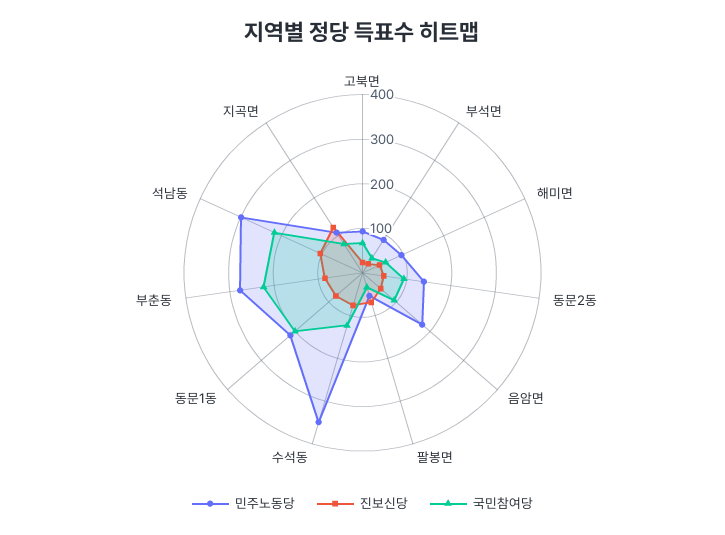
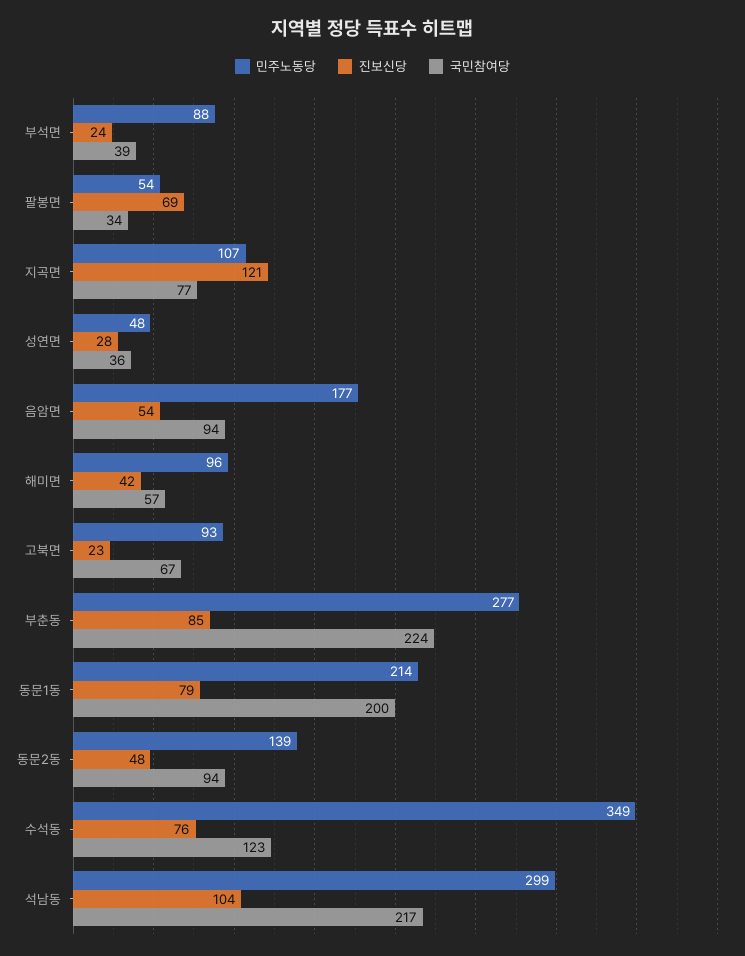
  {
    "민주노동당": {
      "고북면": 93,
      "부석면": 88,
      "해미면": 96,
      "동문2동": 139,
      "음암면": 177,
      "팔봉면": 54,
      "수석동": 349,
      "동문1동": 214,
      "부춘동": 277,
      "석남동": 299,
-     "지곡면": 107
+     "지곡면": 107,
+     "성연면": 48
    },
    "진보신당": {
      "고북면": 23,
      "부석면": 24,
      "해미면": 42,
      "동문2동": 48,
      "음암면": 54,
      "팔봉면": 69,
      "수석동": 76,
      "동문1동": 79,
      "부춘동": 85,
      "석남동": 104,
-     "지곡면": 121
+     "지곡면": 121,
+     "성연면": 28
    },
    "국민참여당": {
      "고북면": 67,
      "부석면": 39,
      "해미면": 57,
      "동문2동": 94,
      "음암면": 94,
      "팔봉면": 34,
      "수석동": 123,
      "동문1동": 200,
      "부춘동": 224,
      "석남동": 217,
-     "지곡면": 77
+     "지곡면": 77,
+     "성연면": 36
    }
  }

